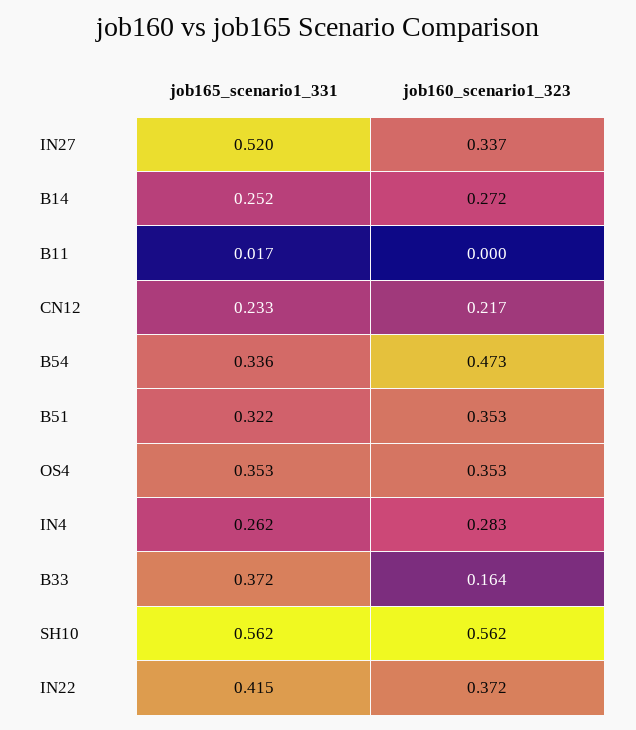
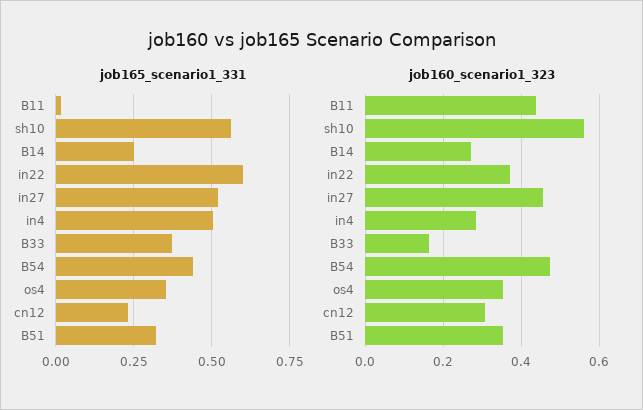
  {
    "job165_scenario1_331": {
      "IN27": 0.52,
      "B14": 0.252,
      "B11": 0.017,
      "CN12": 0.233,
-     "B54": 0.336,
+     "B54": 0.45,
      "B51": 0.322,
      "OS4": 0.353,
-     "IN4": 0.262,
+     "IN4": 0.5,
      "B33": 0.372,
      "SH10": 0.562,
-     "IN22": 0.415
+     "IN22": 0.6
    },
    "job160_scenario1_323": {
-     "IN27": 0.337,
+     "IN27": 0.46,
      "B14": 0.272,
-     "B11": 0,
+     "B11": 0.44,
-     "CN12": 0.217,
+     "CN12": 0.3,
      "B54": 0.473,
      "B51": 0.353,
      "OS4": 0.353,
      "IN4": 0.283,
      "B33": 0.164,
      "SH10": 0.562,
      "IN22": 0.372
    }
  }

